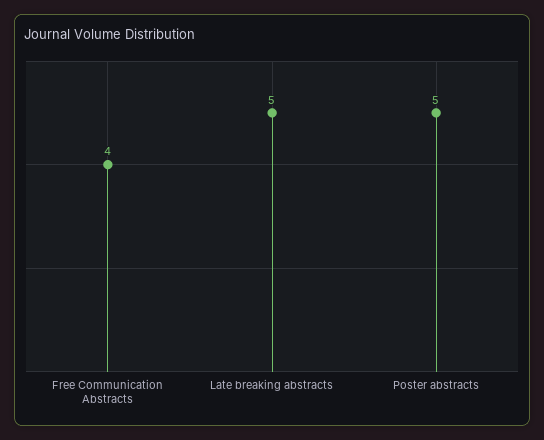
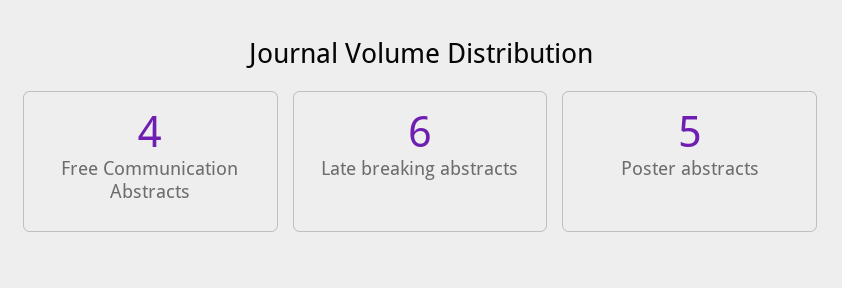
  {
    "Free Communication Abstracts": 4,
-   "Late breaking abstracts": 5,
+   "Late breaking abstracts": 6,
    "Poster abstracts": 5
  }

